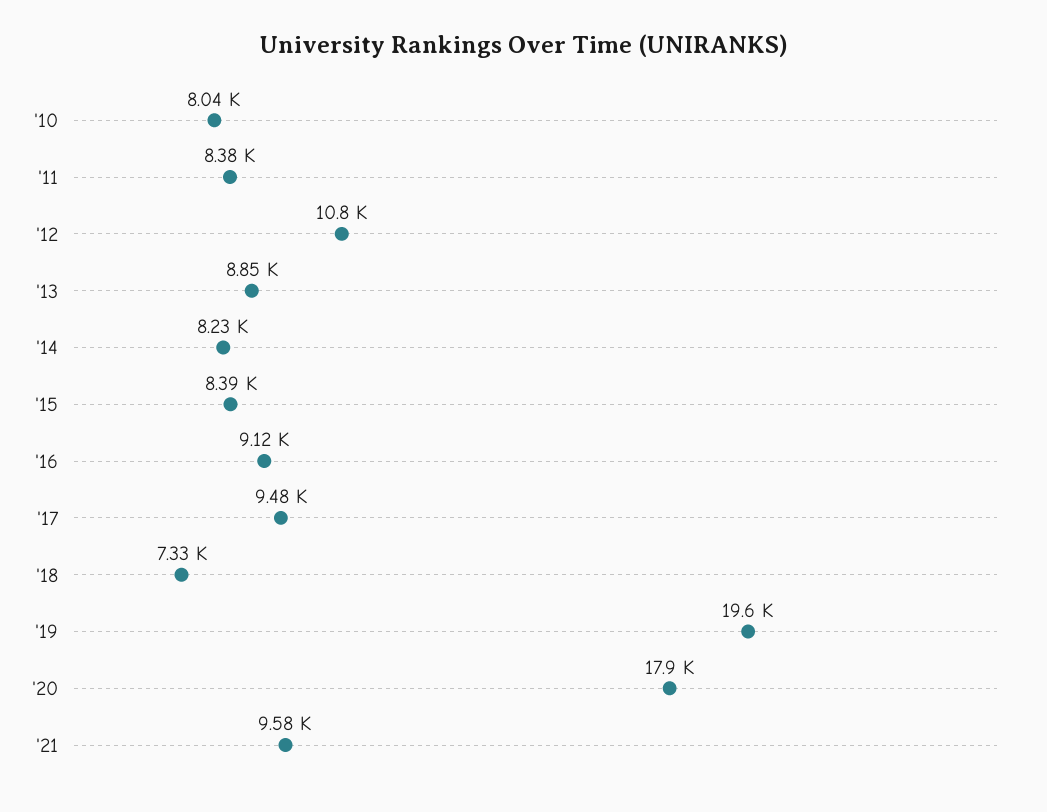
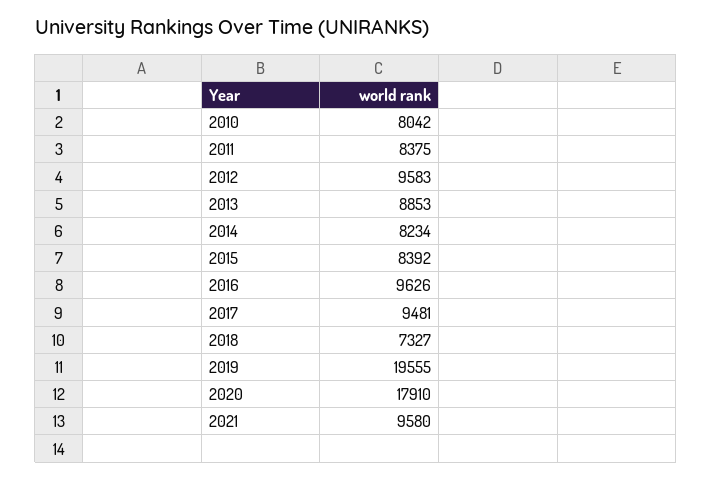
  {
    "'10": 8042,
    "'11": 8375,
-   "'12": 10800,
+   "'12": 9583,
    "'13": 8853,
    "'14": 8234,
    "'15": 8392,
-   "'16": 9120,
+   "'16": 9626,
    "'17": 9481,
    "'18": 7327,
    "'19": 19555,
    "'20": 17910,
    "'21": 9580
  }

